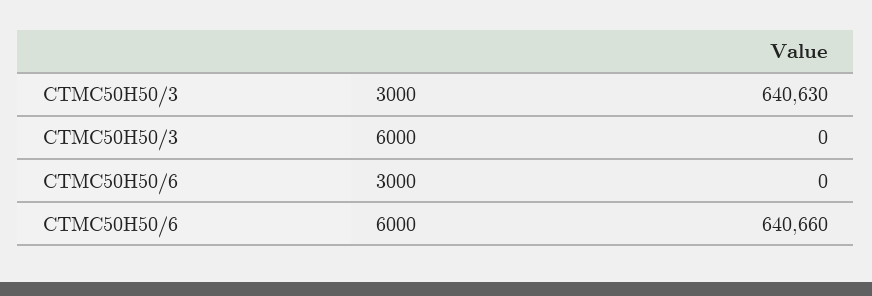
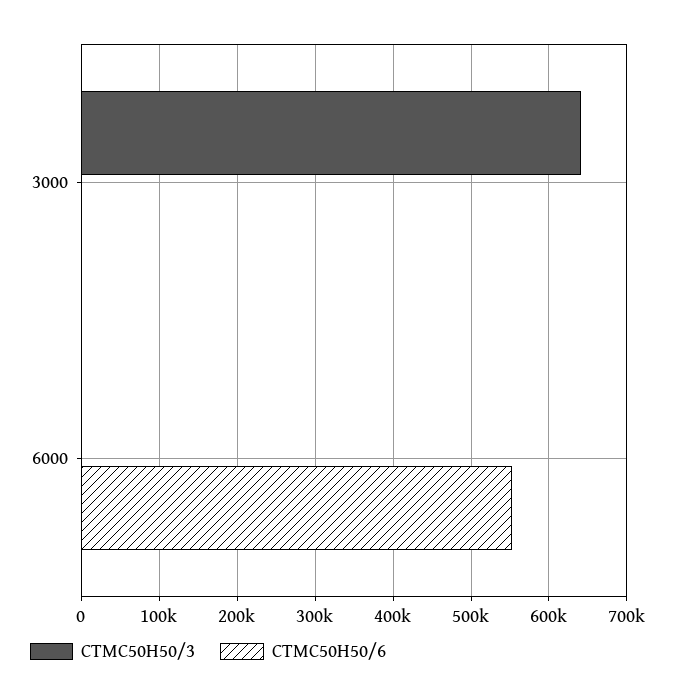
  {
    "CTMC50H50/3": {
      "3000": 640630,
      "6000": 0
    },
    "CTMC50H50/6": {
      "3000": 0,
-     "6000": 640660
+     "6000": 550000
    }
  }

